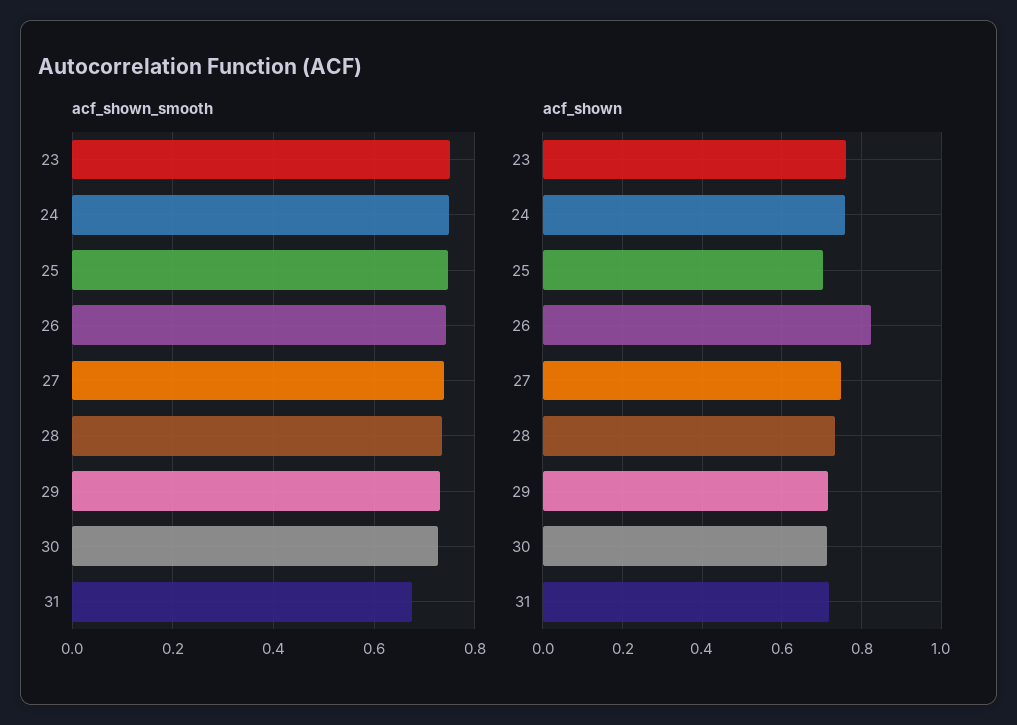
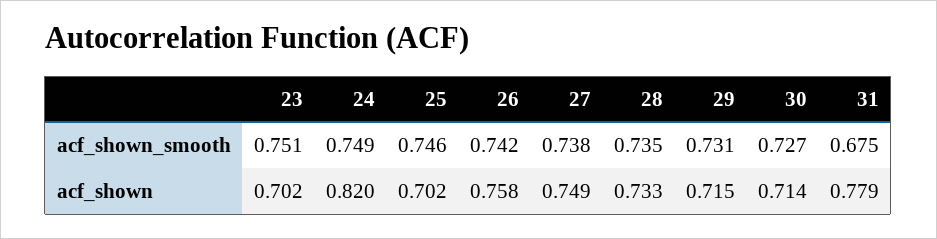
  {
    "acf_shown_smooth": {
      "23": 0.751,
      "24": 0.749,
      "25": 0.746,
      "26": 0.742,
      "27": 0.738,
      "28": 0.735,
      "29": 0.731,
      "30": 0.727,
      "31": 0.675
    },
    "acf_shown": {
-     "23": 0.76,
+     "23": 0.702,
-     "24": 0.76,
+     "24": 0.82,
      "25": 0.702,
-     "26": 0.82,
+     "26": 0.758,
      "27": 0.749,
      "28": 0.733,
      "29": 0.715,
      "30": 0.714,
-     "31": 0.72
+     "31": 0.779
    }
  }

